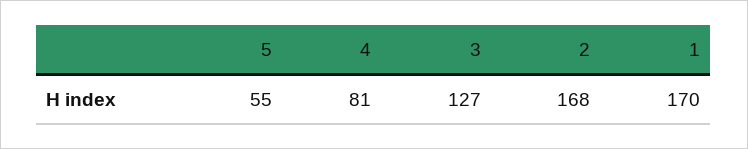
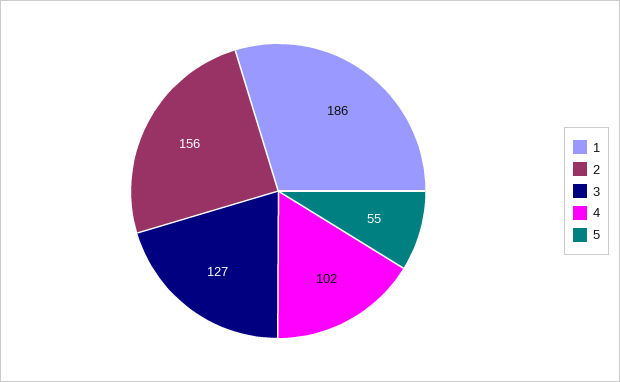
  {
    "5": 55,
-   "4": 81,
+   "4": 102,
    "3": 127,
-   "2": 168,
+   "2": 156,
-   "1": 170
+   "1": 186
  }

